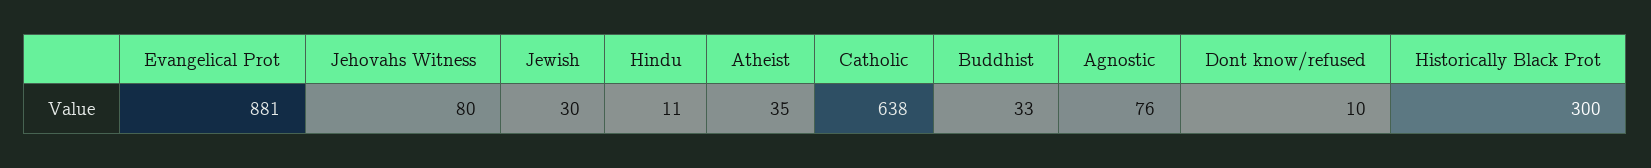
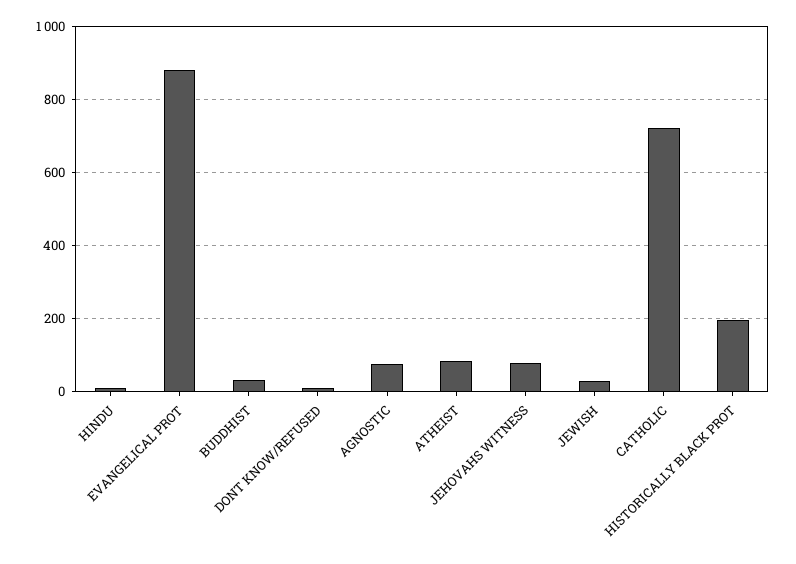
  {
    "Evangelical Prot": 881,
    "Jehovahs Witness": 80,
    "Jewish": 30,
    "Hindu": 11,
-   "Atheist": 35,
+   "Atheist": 80,
-   "Catholic": 638,
+   "Catholic": 720,
    "Buddhist": 33,
    "Agnostic": 76,
    "Dont know/refused": 10,
-   "Historically Black Prot": 300
+   "Historically Black Prot": 200
  }

